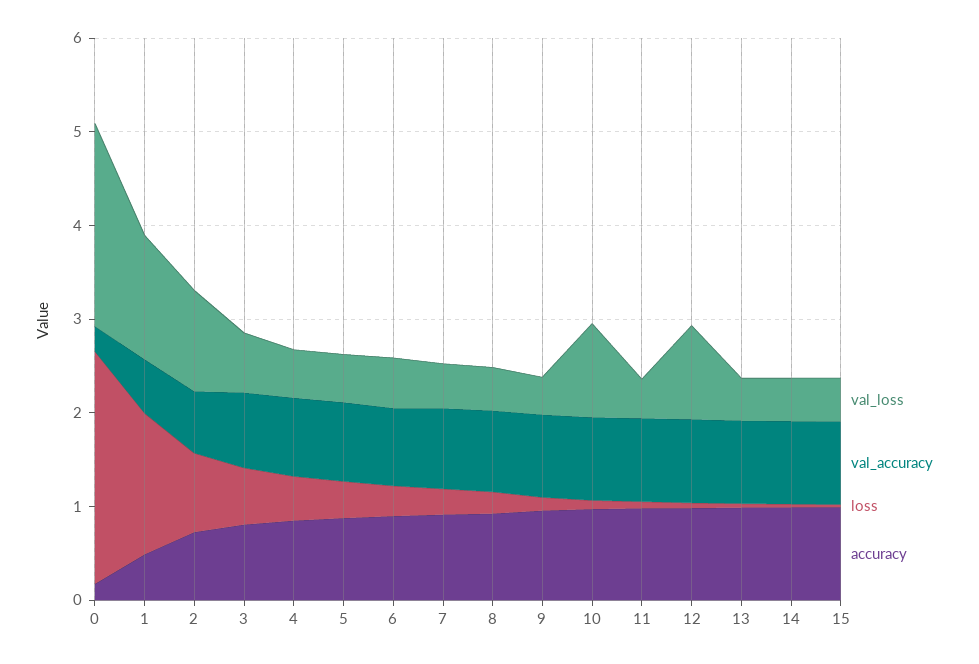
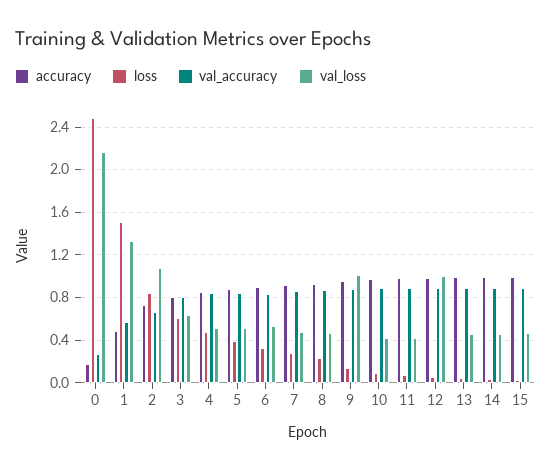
  {
    "val_loss": {
      "0": 2.2,
      "1": 1.3,
      "2": 1.1,
      "3": 0.6,
      "4": 0.5,
      "5": 0.5,
      "6": 0.5,
      "7": 0.5,
      "8": 0.5,
-     "9": 0.4,
+     "9": 1,
-     "10": 1,
+     "10": 0.4,
      "11": 0.4,
      "12": 1,
      "13": 0.5,
      "14": 0.5,
      "15": 0.5
    },
    "val_accuracy": {
      "0": 0.3,
      "1": 0.6,
      "2": 0.7,
      "3": 0.8,
      "4": 0.8,
      "5": 0.8,
      "6": 0.8,
      "7": 0.9,
      "8": 0.9,
      "9": 0.9,
      "10": 0.9,
      "11": 0.9,
      "12": 0.9,
      "13": 0.9,
      "14": 0.9,
      "15": 0.9
    },
    "loss": {
      "0": 2.5,
      "1": 1.5,
      "2": 0.8,
      "3": 0.6,
      "4": 0.5,
      "5": 0.4,
      "6": 0.3,
      "7": 0.3,
      "8": 0.2,
      "9": 0.1,
      "10": 0.1,
      "11": 0.1,
      "12": 0.1,
      "13": 0,
      "14": 0,
      "15": 0
    },
    "accuracy": {
      "0": 0.2,
      "1": 0.5,
      "2": 0.7,
      "3": 0.8,
      "4": 0.9,
      "5": 0.9,
      "6": 0.9,
      "7": 0.9,
      "8": 0.9,
      "9": 1,
      "10": 1,
      "11": 1,
      "12": 1,
      "13": 1,
      "14": 1,
      "15": 1
    }
  }

